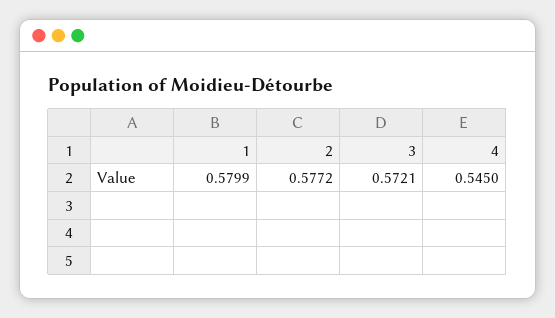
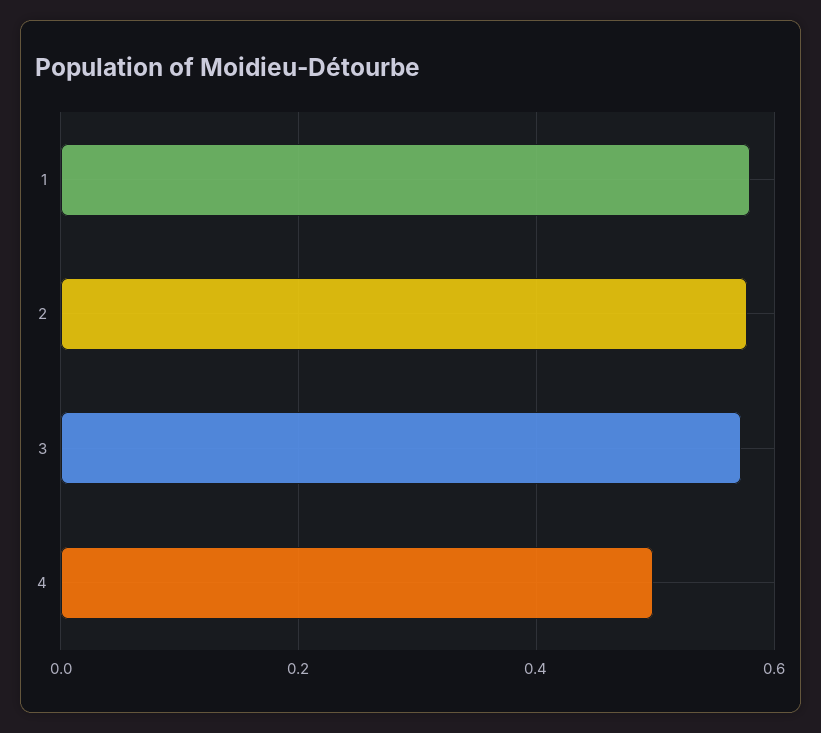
  {
    "1": 0.5799,
    "2": 0.5772,
    "3": 0.5721,
-   "4": 0.545
+   "4": 0.5
  }

